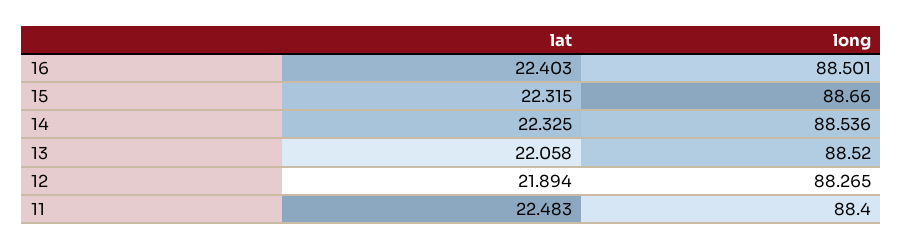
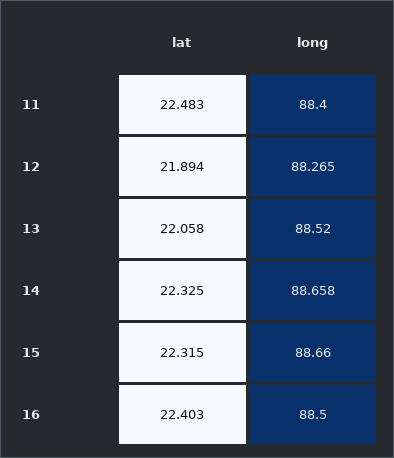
  {
    "lat": {
      "16": 22.403,
      "15": 22.315,
      "14": 22.325,
      "13": 22.058,
      "12": 21.894,
      "11": 22.483
    },
    "long": {
-     "16": 88.501,
+     "16": 88.5,
      "15": 88.66,
-     "14": 88.536,
+     "14": 88.658,
      "13": 88.52,
      "12": 88.265,
      "11": 88.4
    }
  }

